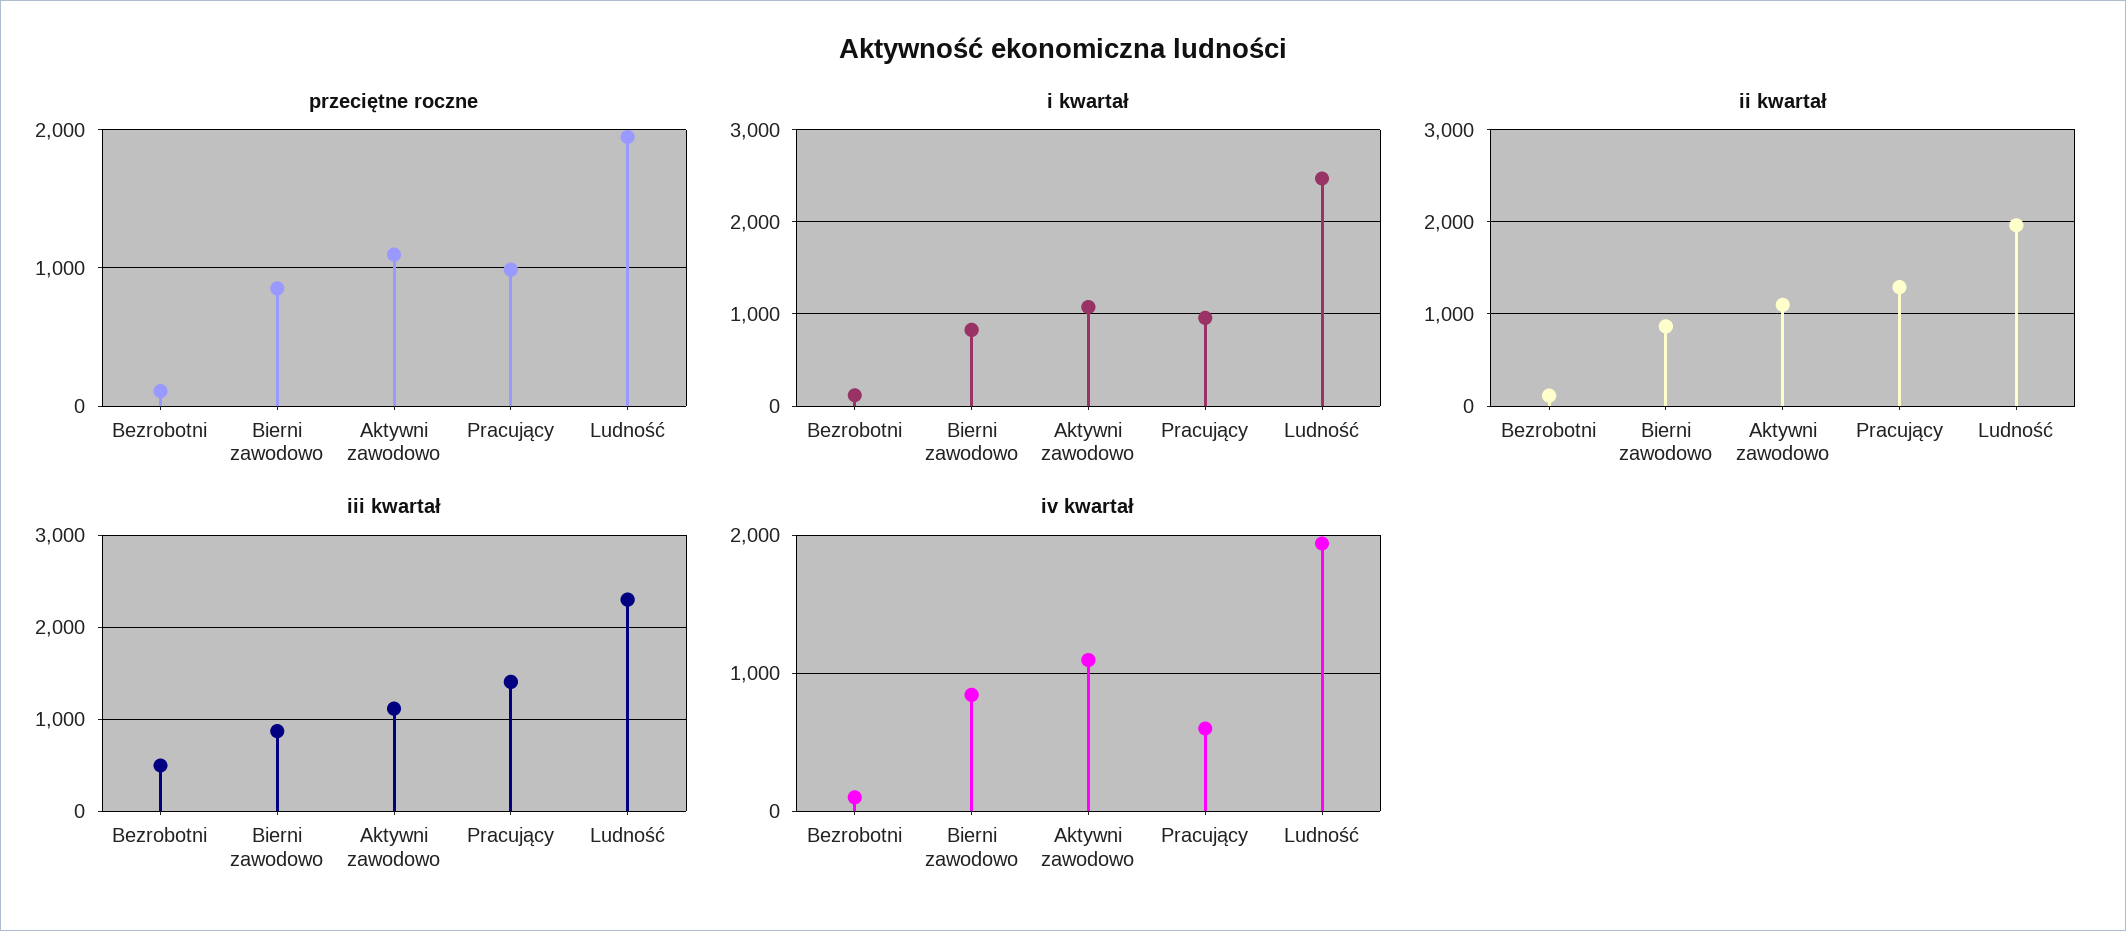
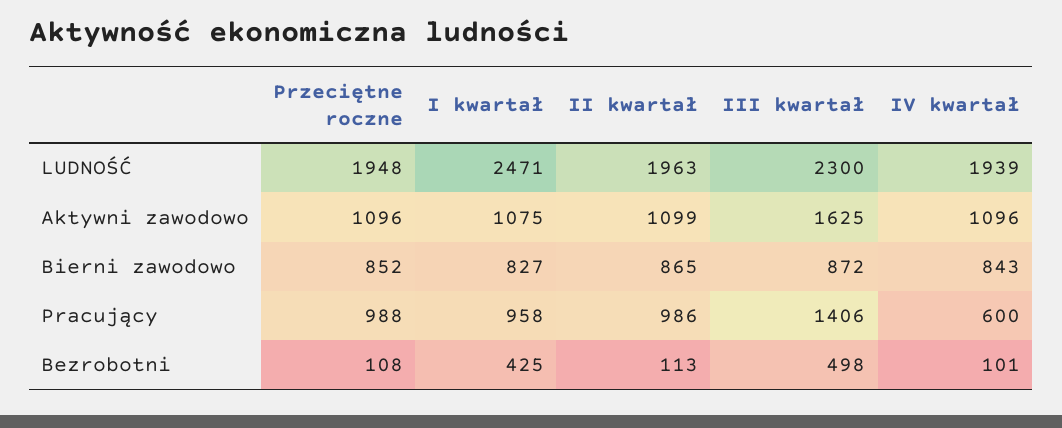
  {
    "przeciętne roczne": {
      "Bezrobotni": 108,
      "Bierni zawodowo": 852,
      "Aktywni zawodowo": 1096,
      "Pracujący": 988,
      "Ludność": 1948
    },
    "i kwartał": {
-     "Bezrobotni": 100,
+     "Bezrobotni": 425,
      "Bierni zawodowo": 827,
      "Aktywni zawodowo": 1075,
      "Pracujący": 958,
      "Ludność": 2471
    },
    "ii kwartał": {
      "Bezrobotni": 113,
      "Bierni zawodowo": 865,
      "Aktywni zawodowo": 1099,
-     "Pracujący": 1300,
+     "Pracujący": 986,
      "Ludność": 1963
    },
    "iii kwartał": {
      "Bezrobotni": 498,
      "Bierni zawodowo": 872,
-     "Aktywni zawodowo": 1100,
+     "Aktywni zawodowo": 1625,
      "Pracujący": 1406,
      "Ludność": 2300
    },
    "iv kwartał": {
      "Bezrobotni": 101,
      "Bierni zawodowo": 843,
      "Aktywni zawodowo": 1096,
      "Pracujący": 600,
      "Ludność": 1939
    }
  }

